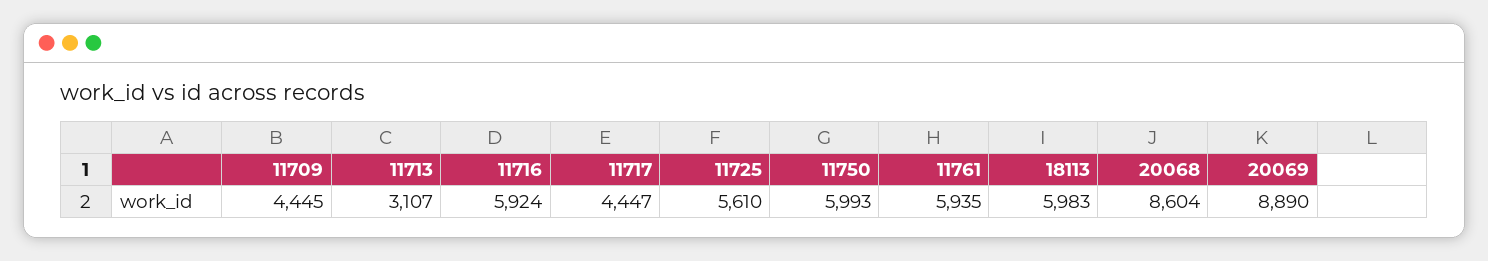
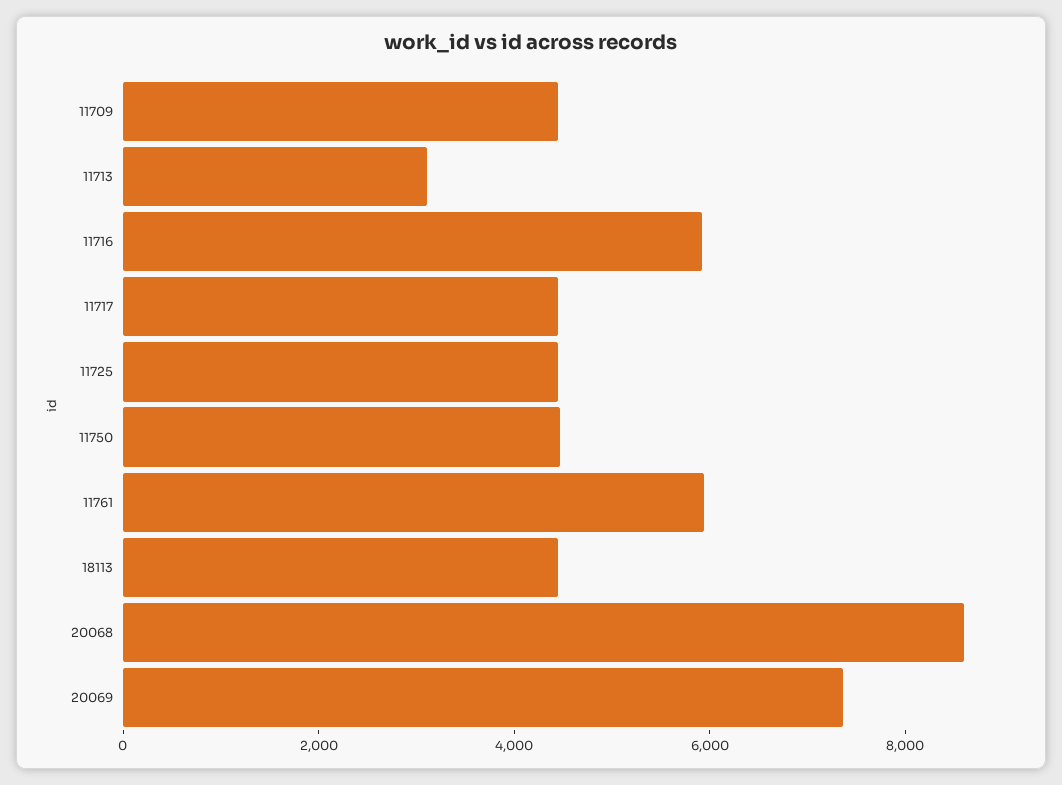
  {
    "11709": 4445,
    "11713": 3107,
    "11716": 5924,
    "11717": 4447,
-   "11725": 5610,
+   "11725": 4500,
-   "11750": 5993,
+   "11750": 4500,
    "11761": 5935,
-   "18113": 5983,
+   "18113": 4500,
    "20068": 8604,
-   "20069": 8890
+   "20069": 7500
  }

